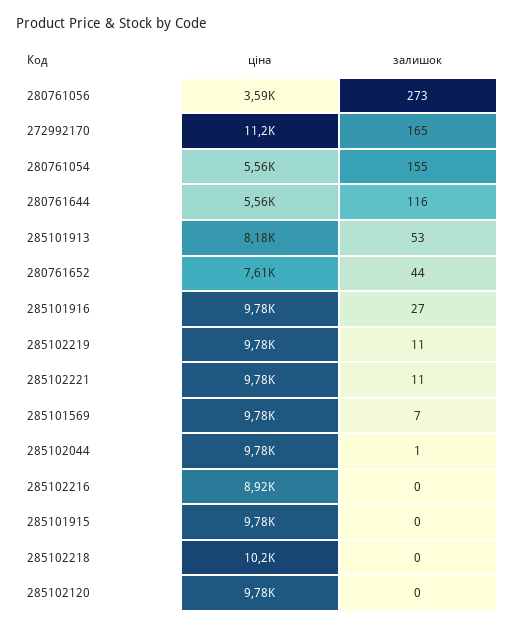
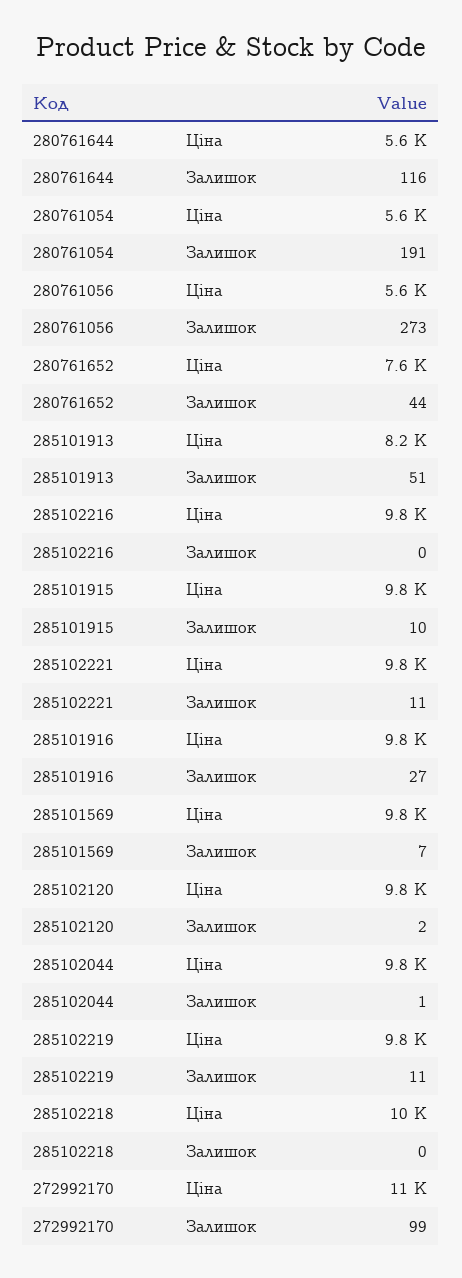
  {
    "ціна": {
-     "280761056": 3590,
+     "280761056": 5600,
      "272992170": 11200,
      "280761054": 5560,
      "280761644": 5560,
      "285101913": 8180,
      "280761652": 7610,
      "285101916": 9780,
      "285102219": 9780,
      "285102221": 9780,
      "285101569": 9780,
      "285102044": 9780,
-     "285102216": 8920,
+     "285102216": 9800,
      "285101915": 9780,
      "285102218": 10200,
      "285102120": 9780
    },
    "залишок": {
      "280761056": 273,
-     "272992170": 165,
+     "272992170": 99,
-     "280761054": 155,
+     "280761054": 191,
      "280761644": 116,
-     "285101913": 53,
+     "285101913": 51,
      "280761652": 44,
      "285101916": 27,
      "285102219": 11,
      "285102221": 11,
      "285101569": 7,
      "285102044": 1,
      "285102216": 0,
-     "285101915": 0,
+     "285101915": 10,
      "285102218": 0,
-     "285102120": 0
+     "285102120": 2
    }
  }

